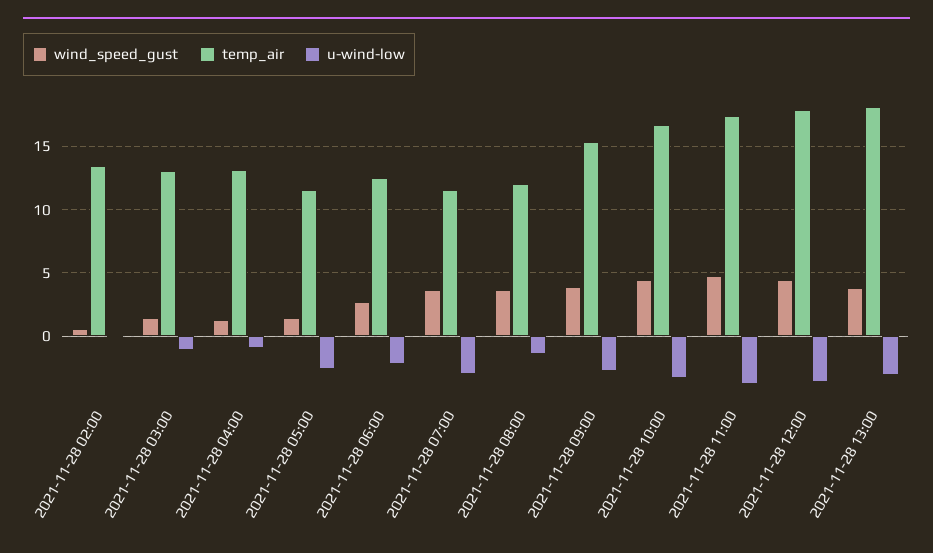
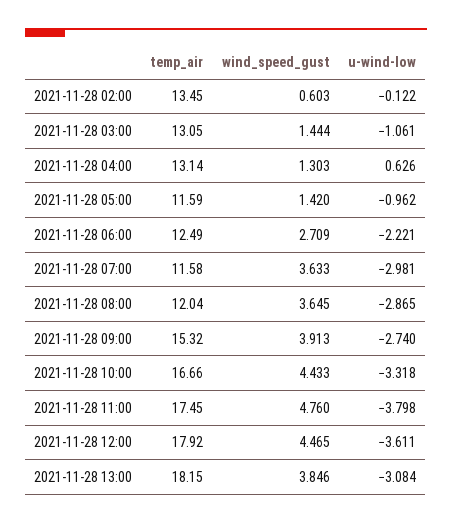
  {
    "wind_speed_gust": {
      "2021-11-28 02:00": 0.603,
      "2021-11-28 03:00": 1.444,
      "2021-11-28 04:00": 1.303,
      "2021-11-28 05:00": 1.42,
      "2021-11-28 06:00": 2.709,
      "2021-11-28 07:00": 3.633,
      "2021-11-28 08:00": 3.645,
      "2021-11-28 09:00": 3.913,
      "2021-11-28 10:00": 4.433,
      "2021-11-28 11:00": 4.76,
      "2021-11-28 12:00": 4.465,
      "2021-11-28 13:00": 3.846
    },
    "temp_air": {
      "2021-11-28 02:00": 13.45,
      "2021-11-28 03:00": 13.05,
      "2021-11-28 04:00": 13.14,
      "2021-11-28 05:00": 11.59,
      "2021-11-28 06:00": 12.49,
      "2021-11-28 07:00": 11.58,
      "2021-11-28 08:00": 12.04,
      "2021-11-28 09:00": 15.32,
      "2021-11-28 10:00": 16.66,
      "2021-11-28 11:00": 17.45,
      "2021-11-28 12:00": 17.92,
      "2021-11-28 13:00": 18.15
    },
    "u-wind-low": {
      "2021-11-28 02:00": -0.122,
      "2021-11-28 03:00": -1.061,
-     "2021-11-28 04:00": -1,
+     "2021-11-28 04:00": 0.626,
-     "2021-11-28 05:00": -2.5,
+     "2021-11-28 05:00": -0.962,
      "2021-11-28 06:00": -2.221,
      "2021-11-28 07:00": -2.981,
-     "2021-11-28 08:00": -1.5,
+     "2021-11-28 08:00": -2.865,
      "2021-11-28 09:00": -2.74,
      "2021-11-28 10:00": -3.318,
      "2021-11-28 11:00": -3.798,
      "2021-11-28 12:00": -3.611,
      "2021-11-28 13:00": -3.084
    }
  }

